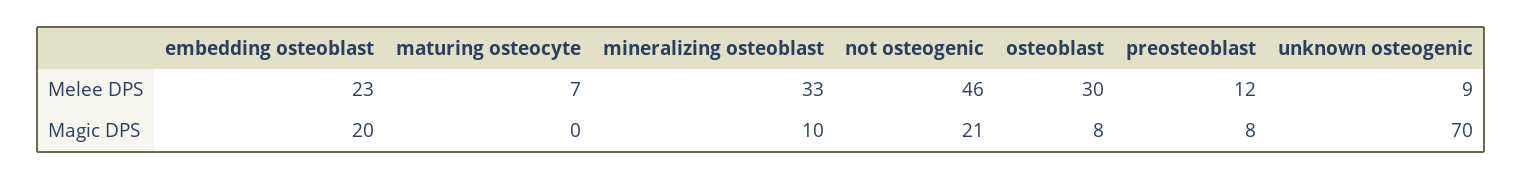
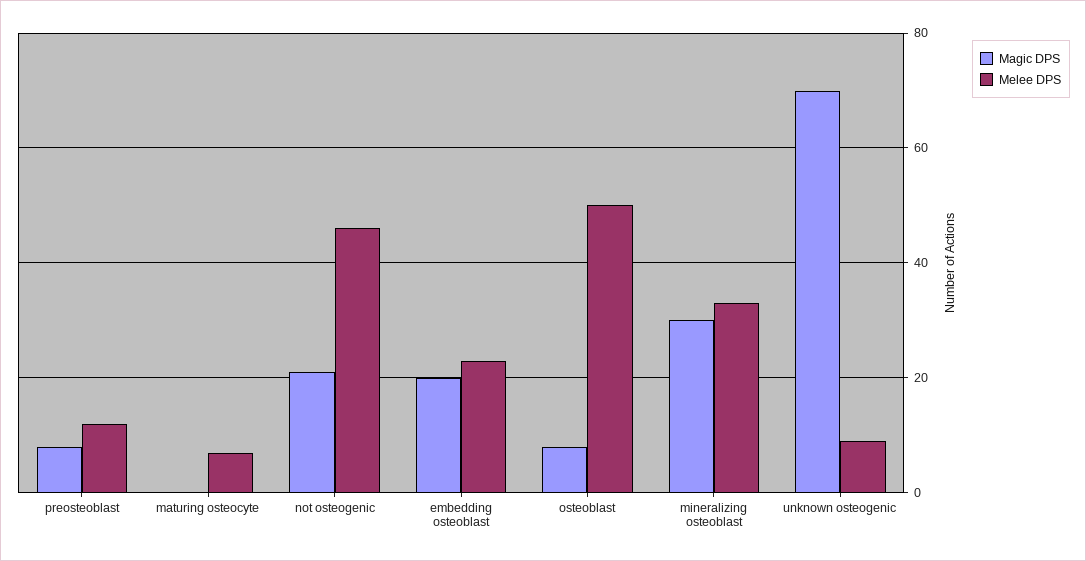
  {
    "Melee DPS": {
      "embedding osteoblast": 23,
      "maturing osteocyte": 7,
      "mineralizing osteoblast": 33,
      "not osteogenic": 46,
-     "osteoblast": 30,
+     "osteoblast": 50,
      "preosteoblast": 12,
      "unknown osteogenic": 9
    },
    "Magic DPS": {
      "embedding osteoblast": 20,
      "maturing osteocyte": 0,
-     "mineralizing osteoblast": 10,
+     "mineralizing osteoblast": 30,
      "not osteogenic": 21,
      "osteoblast": 8,
      "preosteoblast": 8,
      "unknown osteogenic": 70
    }
  }

